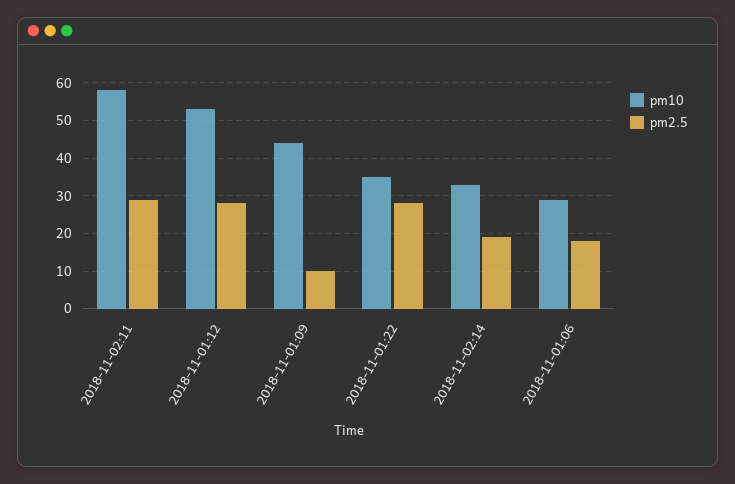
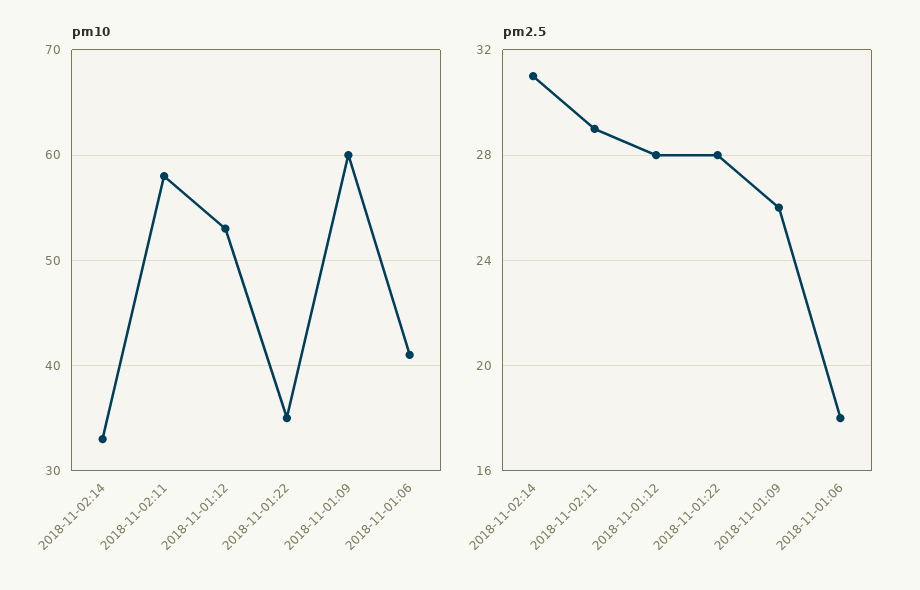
  {
    "pm10": {
      "2018-11-02:11": 58,
      "2018-11-01:12": 53,
-     "2018-11-01:09": 45,
+     "2018-11-01:09": 60,
      "2018-11-01:22": 35,
      "2018-11-02:14": 33,
-     "2018-11-01:06": 30
+     "2018-11-01:06": 41
    },
    "pm2.5": {
      "2018-11-02:11": 29,
      "2018-11-01:12": 28,
-     "2018-11-01:09": 10,
+     "2018-11-01:09": 26,
      "2018-11-01:22": 28,
-     "2018-11-02:14": 20,
+     "2018-11-02:14": 31,
      "2018-11-01:06": 18
    }
  }

